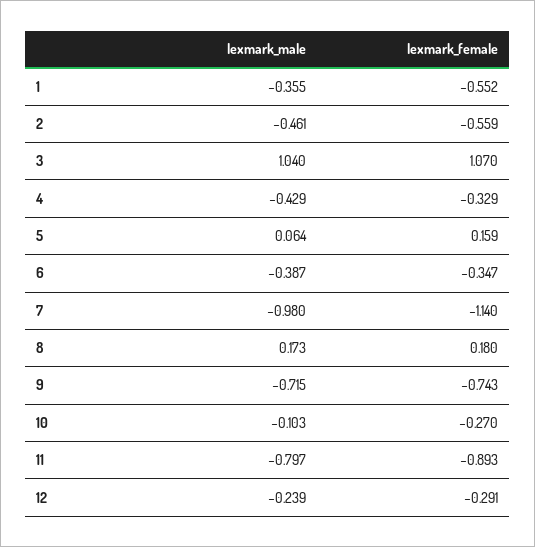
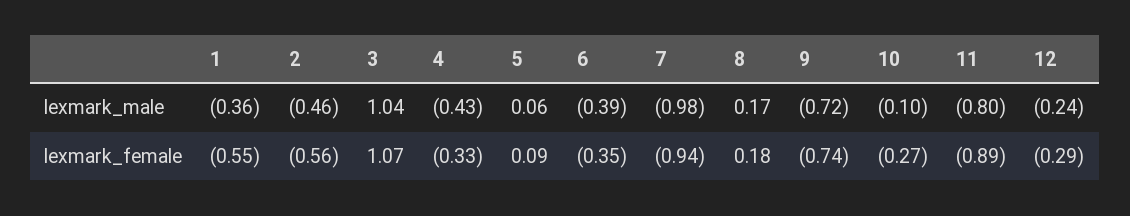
  {
    "lexmark_male": {
      "1": -0.355,
      "2": -0.461,
      "3": 1.04,
      "4": -0.429,
      "5": 0.064,
      "6": -0.387,
      "7": -0.98,
      "8": 0.173,
      "9": -0.715,
      "10": -0.103,
      "11": -0.797,
      "12": -0.239
    },
    "lexmark_female": {
      "1": -0.552,
      "2": -0.559,
      "3": 1.07,
      "4": -0.329,
-     "5": 0.159,
+     "5": 0.09,
      "6": -0.347,
-     "7": -1.14,
+     "7": -0.94,
      "8": 0.18,
      "9": -0.743,
      "10": -0.27,
      "11": -0.893,
      "12": -0.291
    }
  }

